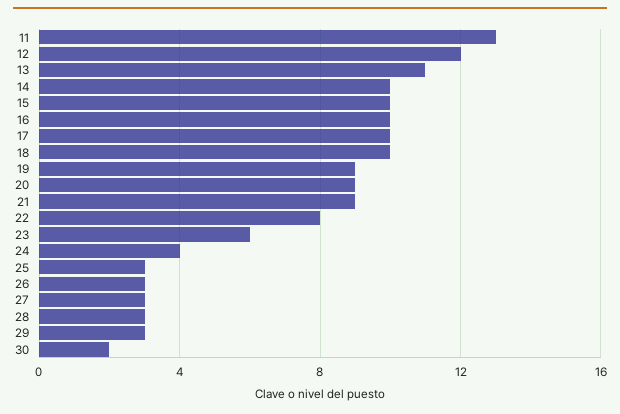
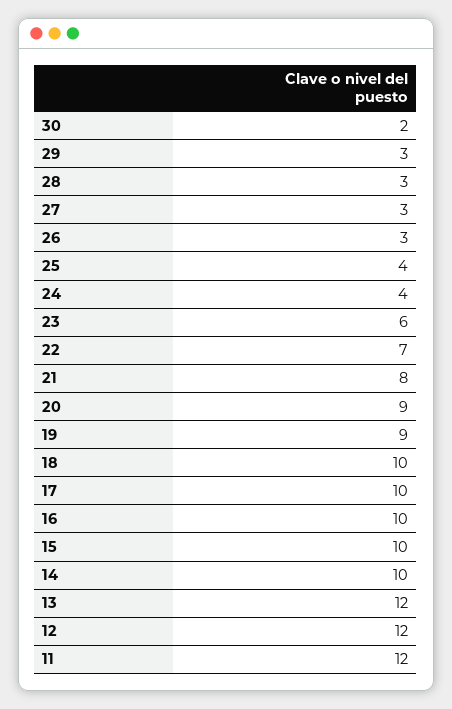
  {
-   "11": 13,
+   "11": 12,
    "12": 12,
-   "13": 11,
+   "13": 12,
    "14": 10,
    "15": 10,
    "16": 10,
    "17": 10,
    "18": 10,
    "19": 9,
    "20": 9,
-   "21": 9,
+   "21": 8,
-   "22": 8,
+   "22": 7,
    "23": 6,
    "24": 4,
-   "25": 3,
+   "25": 4,
    "26": 3,
    "27": 3,
    "28": 3,
    "29": 3,
    "30": 2
  }

